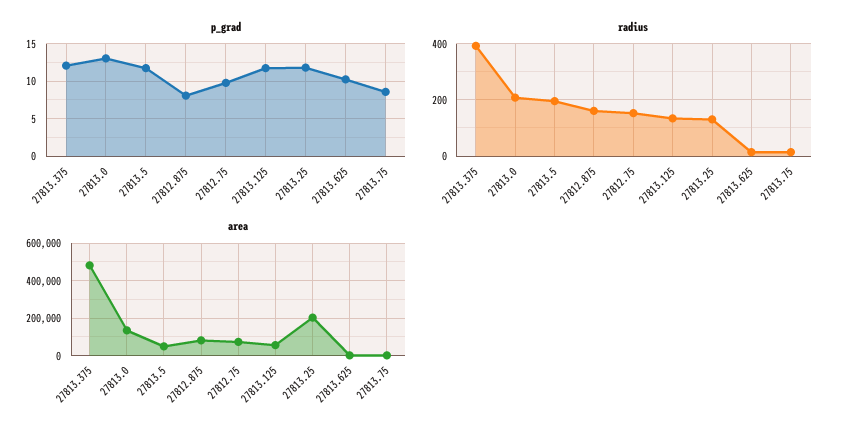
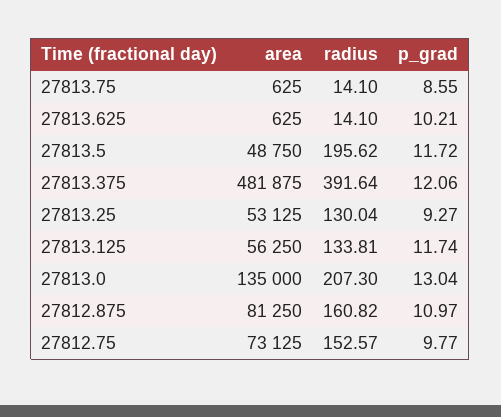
  {
    "p_grad": {
      "27813.375": 12.06,
      "27813.0": 13.04,
      "27813.5": 11.72,
-     "27812.875": 8,
+     "27812.875": 10.97,
      "27812.75": 9.77,
      "27813.125": 11.74,
-     "27813.25": 12,
+     "27813.25": 9.27,
      "27813.625": 10.21,
      "27813.75": 8.55
    },
    "radius": {
      "27813.375": 391.64,
      "27813.0": 207.3,
      "27813.5": 195.62,
      "27812.875": 160.82,
      "27812.75": 152.57,
      "27813.125": 133.81,
      "27813.25": 130.04,
      "27813.625": 14.1,
      "27813.75": 14.1
    },
    "area": {
      "27813.375": 481875,
      "27813.0": 135000,
      "27813.5": 48750,
      "27812.875": 81250,
      "27812.75": 73125,
      "27813.125": 56250,
-     "27813.25": 200000,
+     "27813.25": 53125,
      "27813.625": 625,
      "27813.75": 625
    }
  }

